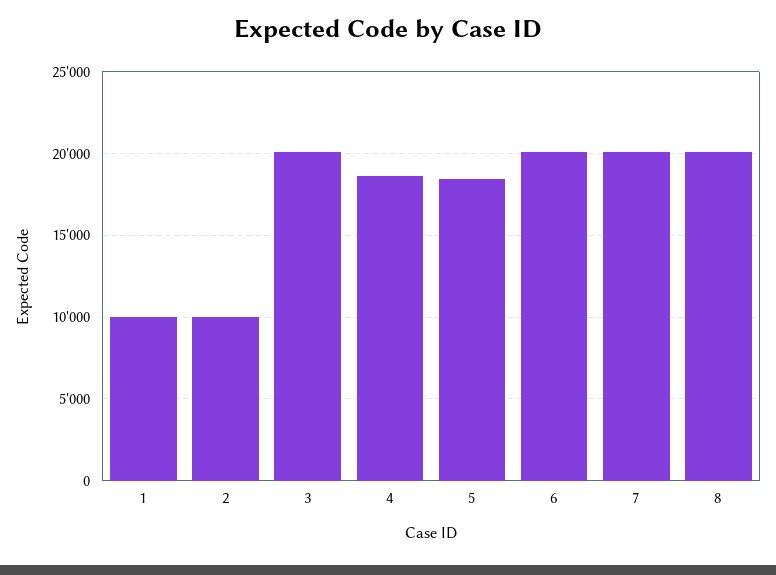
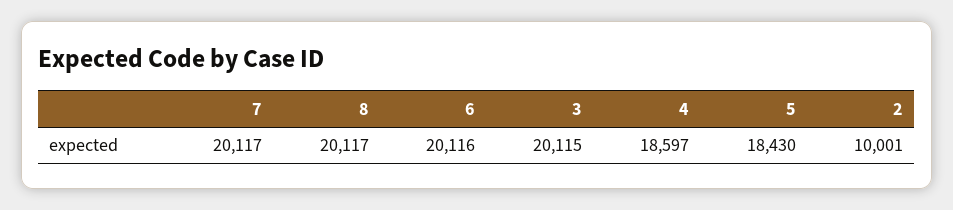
  {
-   "1": 10000,
    "2": 10001,
    "3": 20115,
    "4": 18597,
    "5": 18430,
    "6": 20116,
    "7": 20117,
    "8": 20117
  }

